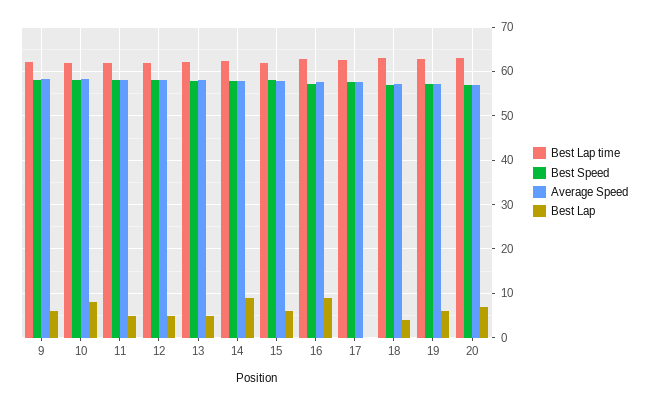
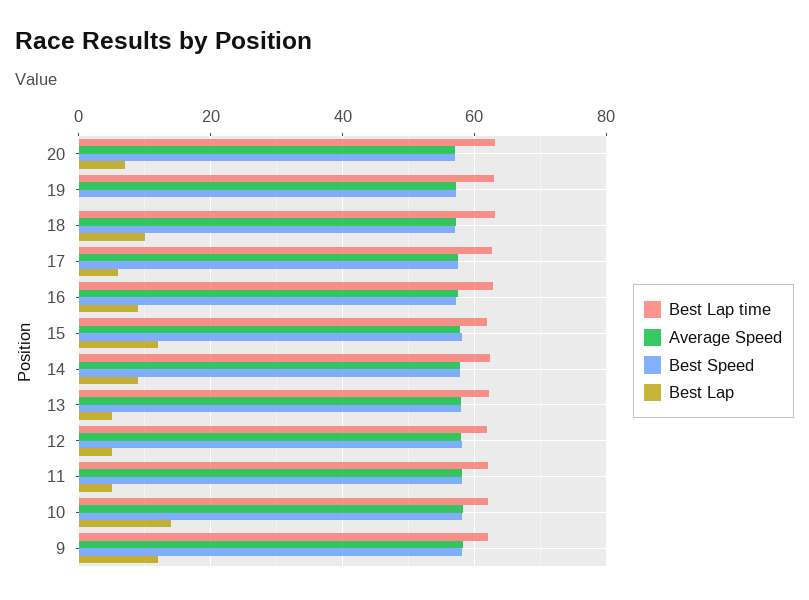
  {
    "Best Lap time": {
      "9": 62,
      "10": 62,
      "11": 62,
      "12": 62,
      "13": 62,
      "14": 62,
      "15": 62,
      "16": 62,
      "17": 62,
      "18": 64,
      "19": 62,
      "20": 64
    },
    "Best Speed": {
      "9": 58,
      "10": 58,
      "11": 58,
      "12": 58,
      "13": 58,
      "14": 58,
      "15": 58,
      "16": 58,
      "17": 58,
      "18": 58,
      "19": 58,
      "20": 58
    },
    "Average Speed": {
      "9": 58,
      "10": 58,
      "11": 58,
      "12": 58,
      "13": 58,
      "14": 58,
      "15": 58,
      "16": 58,
      "17": 58,
      "18": 58,
      "19": 58,
      "20": 58
    },
    "Best Lap": {
-     "9": 6,
+     "9": 12,
-     "10": 8,
+     "10": 14,
      "11": 6,
      "12": 6,
      "13": 6,
      "14": 10,
-     "15": 6,
+     "15": 12,
      "16": 10,
-     "17": 0,
+     "17": 6,
-     "18": 4,
+     "18": 10,
-     "19": 6,
+     "19": 0,
      "20": 8
    }
  }

